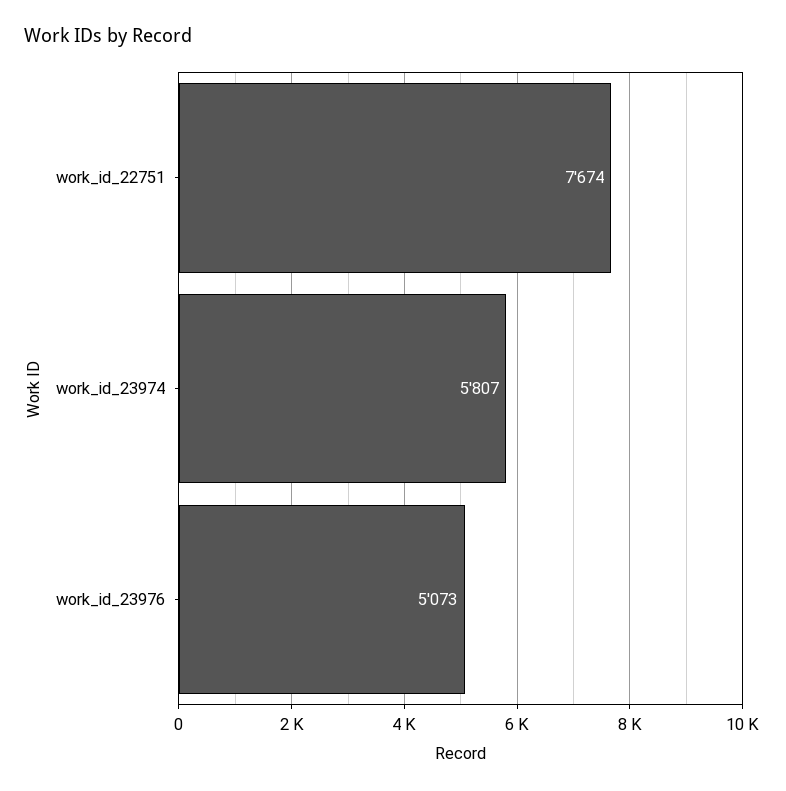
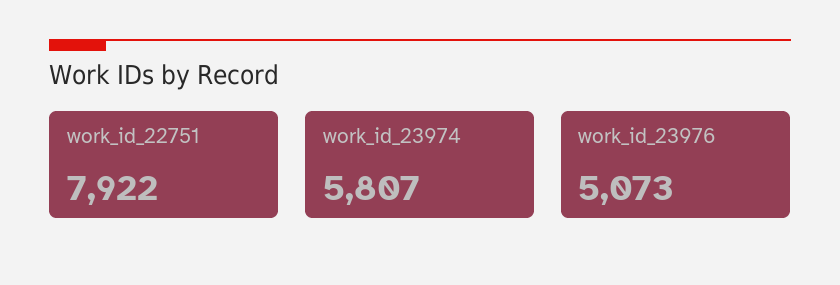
  {
-   "work_id_22751": 7674,
+   "work_id_22751": 7922,
    "work_id_23974": 5807,
    "work_id_23976": 5073
  }

